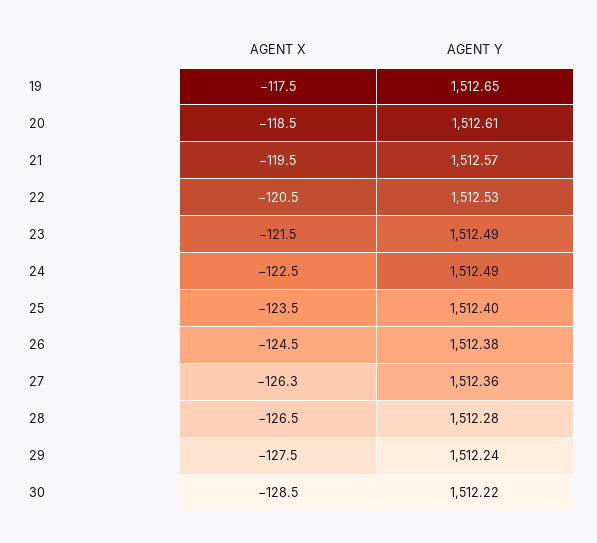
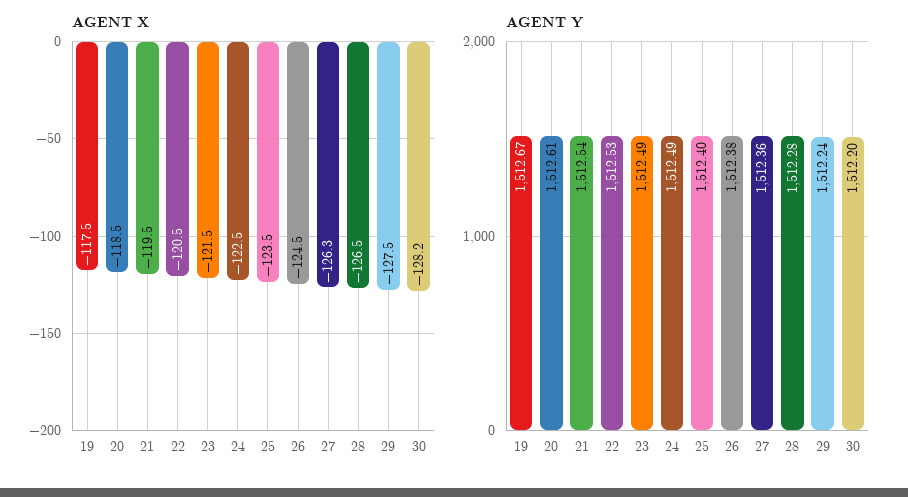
  {
    "AGENT X": {
      "19": -117.5,
      "20": -118.5,
      "21": -119.5,
      "22": -120.5,
      "23": -121.5,
      "24": -122.5,
      "25": -123.5,
      "26": -124.5,
      "27": -126.3,
      "28": -126.5,
      "29": -127.5,
-     "30": -128.5
+     "30": -128.2
    },
    "AGENT Y": {
-     "19": 1512.65,
+     "19": 1512.67,
      "20": 1512.61,
-     "21": 1512.57,
+     "21": 1512.54,
      "22": 1512.53,
      "23": 1512.49,
      "24": 1512.49,
      "25": 1512.4,
      "26": 1512.38,
      "27": 1512.36,
      "28": 1512.28,
      "29": 1512.24,
-     "30": 1512.22
+     "30": 1512.2
    }
  }

